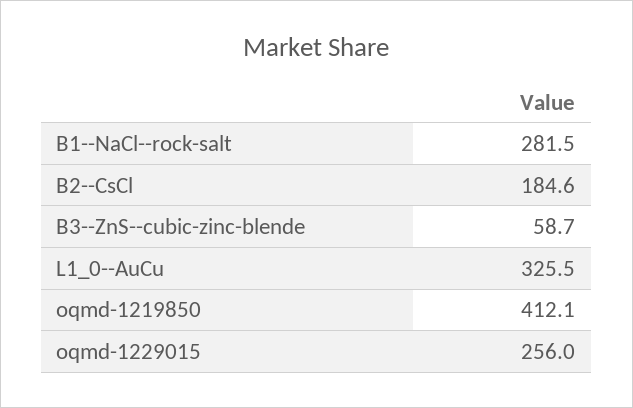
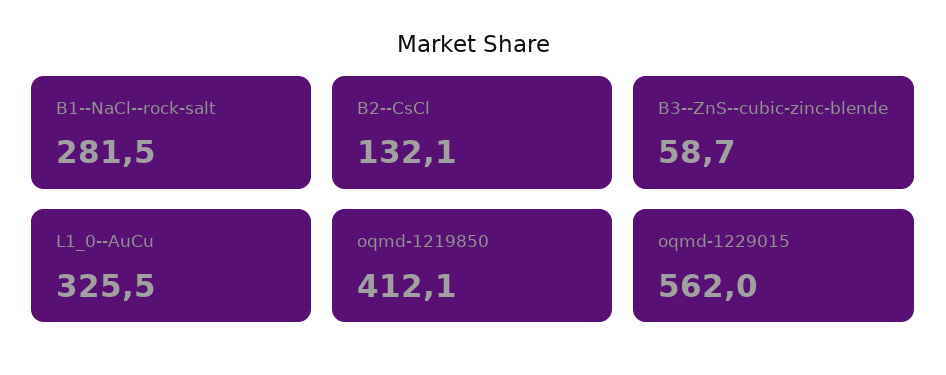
  {
    "B1--NaCl--rock-salt": 281.5,
-   "B2--CsCl": 184.6,
+   "B2--CsCl": 132.1,
    "B3--ZnS--cubic-zinc-blende": 58.7,
    "L1_0--AuCu": 325.5,
    "oqmd-1219850": 412.1,
-   "oqmd-1229015": 256
+   "oqmd-1229015": 562
  }

